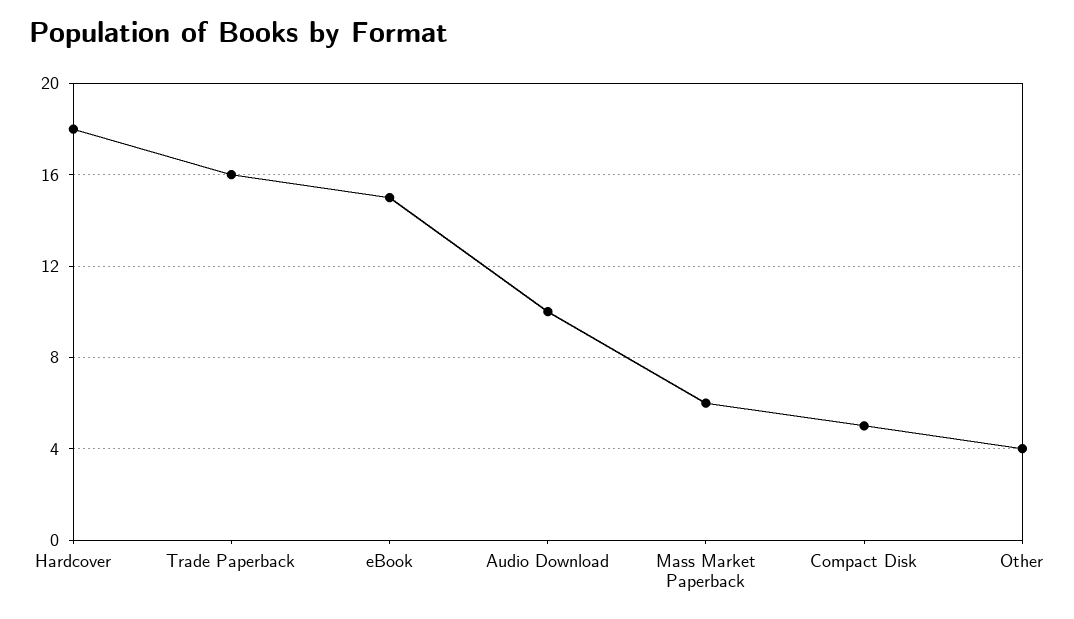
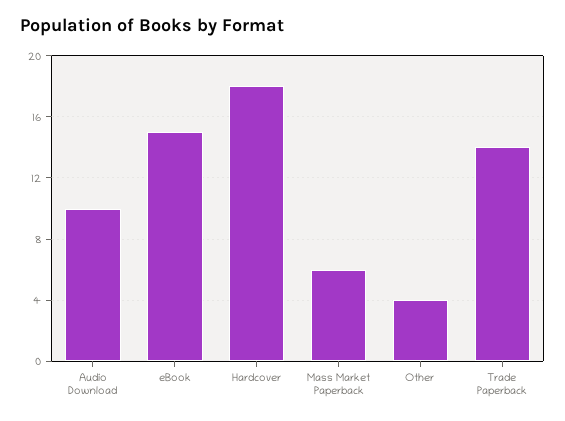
  {
    "Hardcover": 18,
-   "Trade Paperback": 16,
+   "Trade Paperback": 14,
    "eBook": 15,
    "Audio Download": 10,
    "Mass Market Paperback": 6,
-   "Compact Disk": 5,
    "Other": 4
  }

